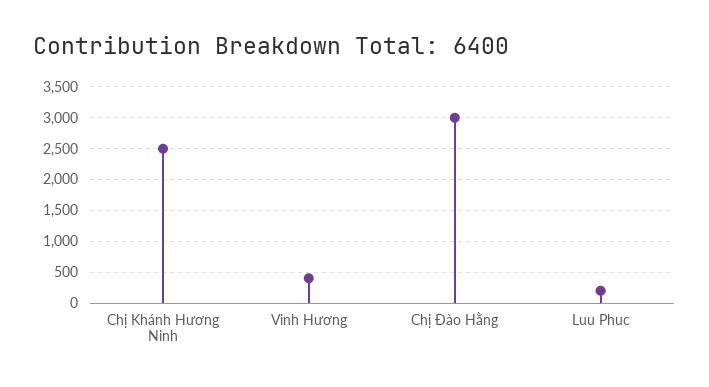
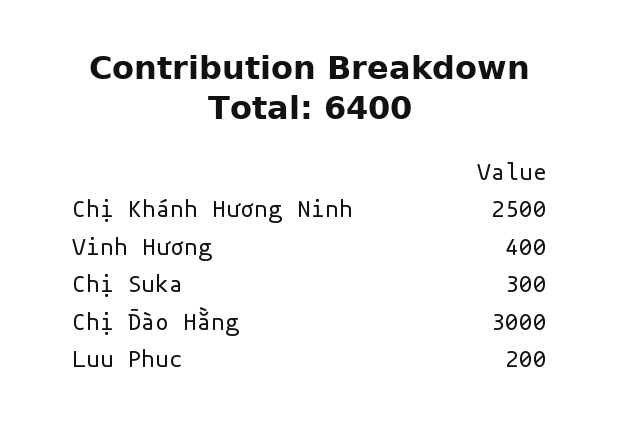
  {
    "Chị Khánh Hương Ninh": 2500,
    "Vinh Hương": 400,
    "Chị Đào Hằng": 3000,
-   "Luu Phuc": 200
+   "Luu Phuc": 200,
+   "Chị Suka": 300
  }

